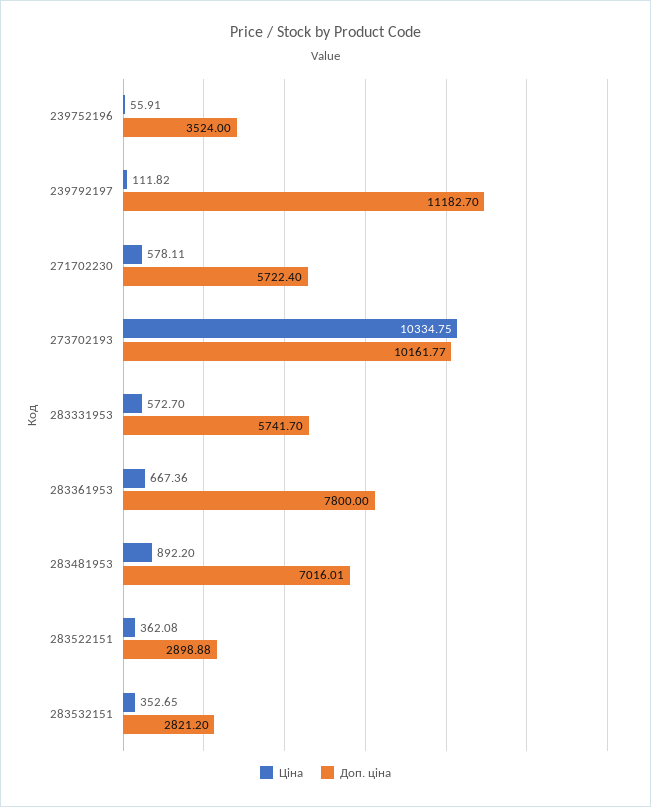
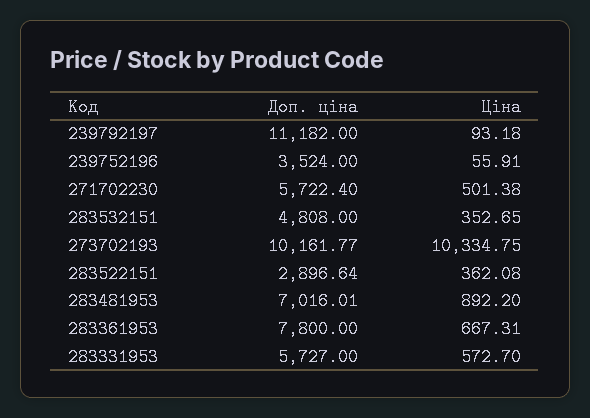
  {
    "Ціна": {
      "239752196": 55.91,
-     "239792197": 111.82,
+     "239792197": 93.18,
-     "271702230": 578.11,
+     "271702230": 501.38,
      "273702193": 10334.75,
      "283331953": 572.7,
-     "283361953": 667.36,
+     "283361953": 667.31,
      "283481953": 892.2,
      "283522151": 362.08,
      "283532151": 352.65
    },
    "Доп. ціна": {
      "239752196": 3524,
-     "239792197": 11182.7,
+     "239792197": 11182,
      "271702230": 5722.4,
      "273702193": 10161.77,
-     "283331953": 5741.7,
+     "283331953": 5727,
      "283361953": 7800,
      "283481953": 7016.01,
-     "283522151": 2898.88,
+     "283522151": 2896.64,
-     "283532151": 2821.2
+     "283532151": 4808
    }
  }

